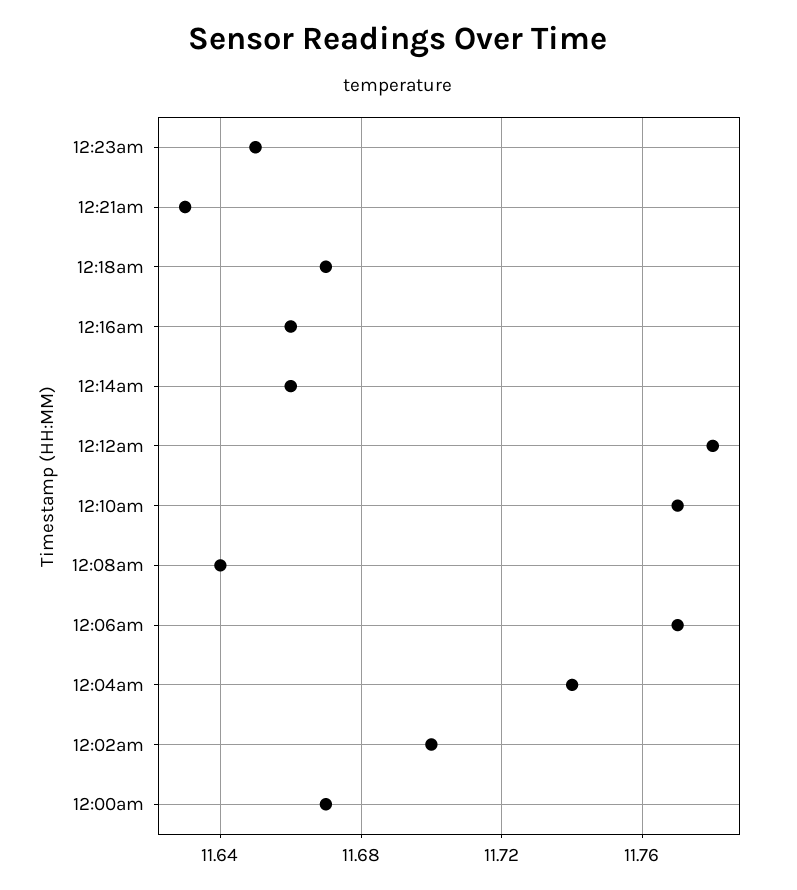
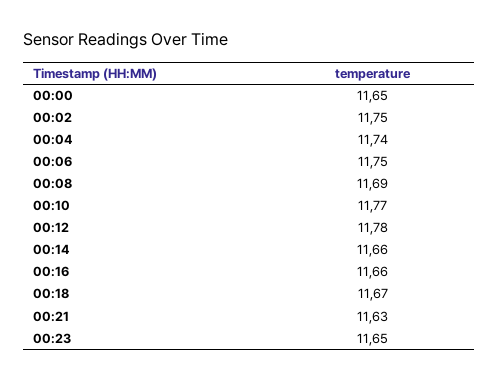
  {
    "12:23am": 11.65,
    "12:21am": 11.63,
    "12:18am": 11.67,
    "12:16am": 11.66,
    "12:14am": 11.66,
    "12:12am": 11.78,
    "12:10am": 11.77,
-   "12:08am": 11.64,
+   "12:08am": 11.69,
-   "12:06am": 11.77,
+   "12:06am": 11.75,
    "12:04am": 11.74,
-   "12:02am": 11.7,
+   "12:02am": 11.75,
-   "12:00am": 11.67
+   "12:00am": 11.65
  }

